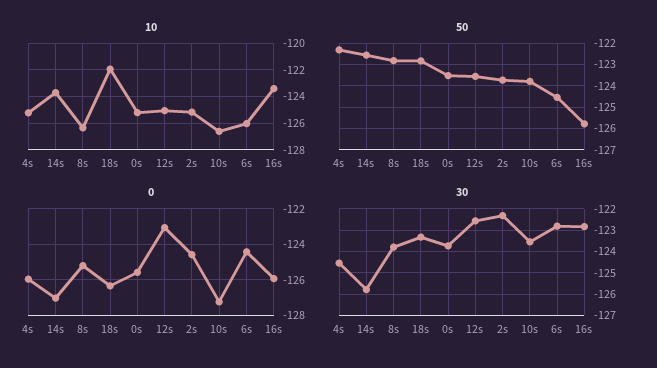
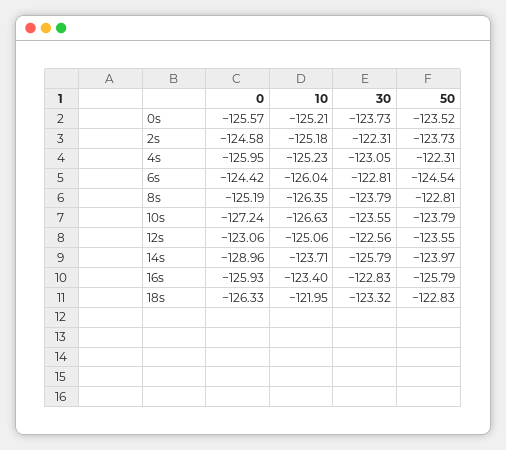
  {
    "10": {
      "4s": -125.23,
      "14s": -123.71,
      "8s": -126.35,
      "18s": -121.95,
      "0s": -125.21,
      "12s": -125.06,
      "2s": -125.18,
      "10s": -126.63,
      "6s": -126.04,
      "16s": -123.4
    },
    "50": {
      "4s": -122.31,
-     "14s": -122.5,
+     "14s": -123.97,
      "8s": -122.81,
      "18s": -122.83,
      "0s": -123.52,
      "12s": -123.55,
      "2s": -123.73,
      "10s": -123.79,
      "6s": -124.54,
      "16s": -125.79
    },
    "0": {
      "4s": -125.95,
-     "14s": -127,
+     "14s": -128.96,
      "8s": -125.19,
      "18s": -126.33,
      "0s": -125.57,
      "12s": -123.06,
      "2s": -124.58,
      "10s": -127.24,
      "6s": -124.42,
      "16s": -125.93
    },
    "30": {
-     "4s": -124.5,
+     "4s": -123.05,
      "14s": -125.79,
      "8s": -123.79,
      "18s": -123.32,
      "0s": -123.73,
      "12s": -122.56,
      "2s": -122.31,
      "10s": -123.55,
      "6s": -122.81,
      "16s": -122.83
    }
  }

